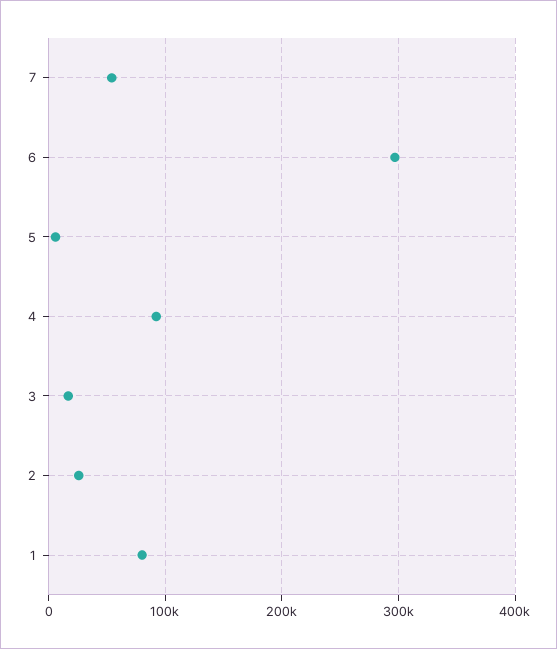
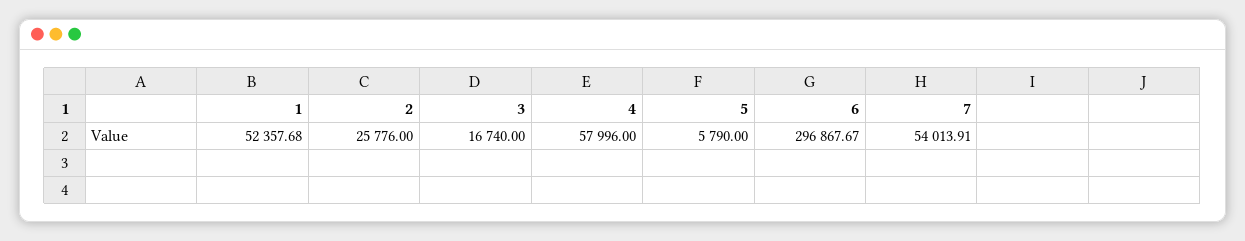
  {
    "7": 54013.91,
    "6": 296867.67,
    "5": 5790,
-   "4": 90000,
+   "4": 57996,
    "3": 16740,
    "2": 25776,
-   "1": 80000
+   "1": 52357.68
  }

